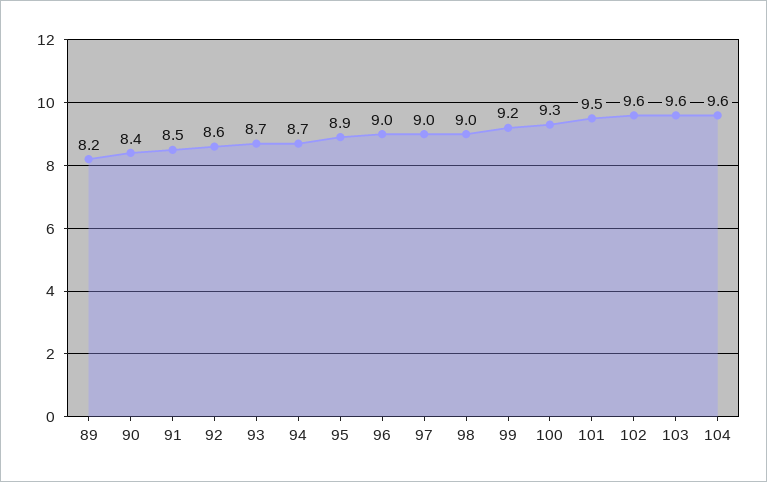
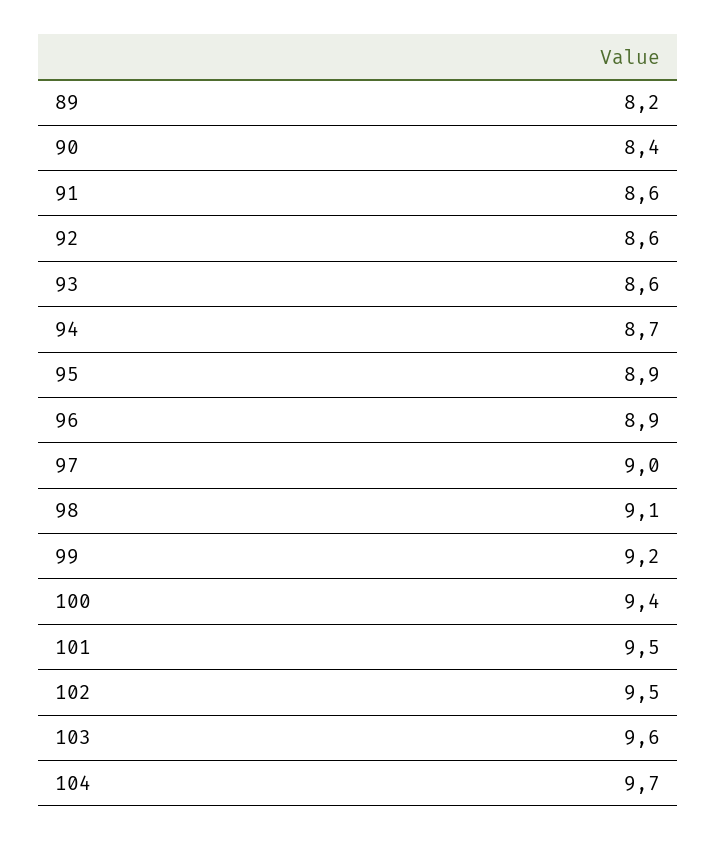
  {
    "89": 8.2,
    "90": 8.4,
-   "91": 8.5,
+   "91": 8.6,
    "92": 8.6,
-   "93": 8.7,
+   "93": 8.6,
    "94": 8.7,
    "95": 8.9,
-   "96": 9,
+   "96": 8.9,
    "97": 9,
-   "98": 9,
+   "98": 9.1,
    "99": 9.2,
-   "100": 9.3,
+   "100": 9.4,
    "101": 9.5,
-   "102": 9.6,
+   "102": 9.5,
    "103": 9.6,
-   "104": 9.6
+   "104": 9.7
  }

